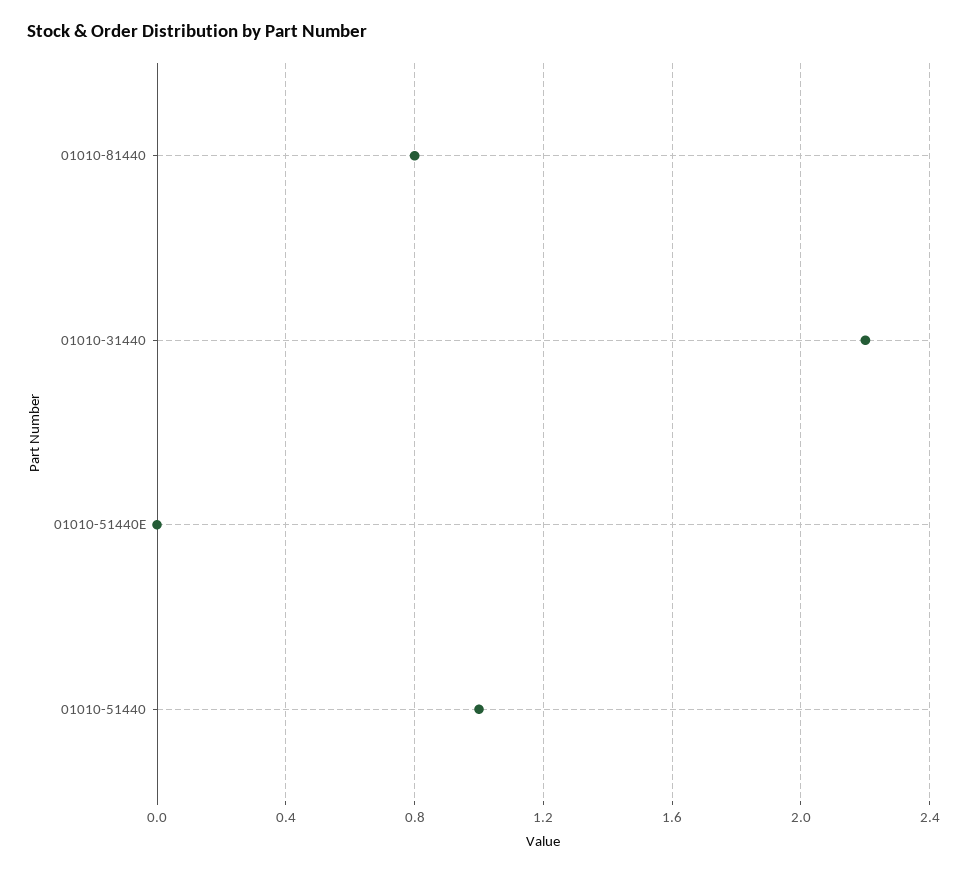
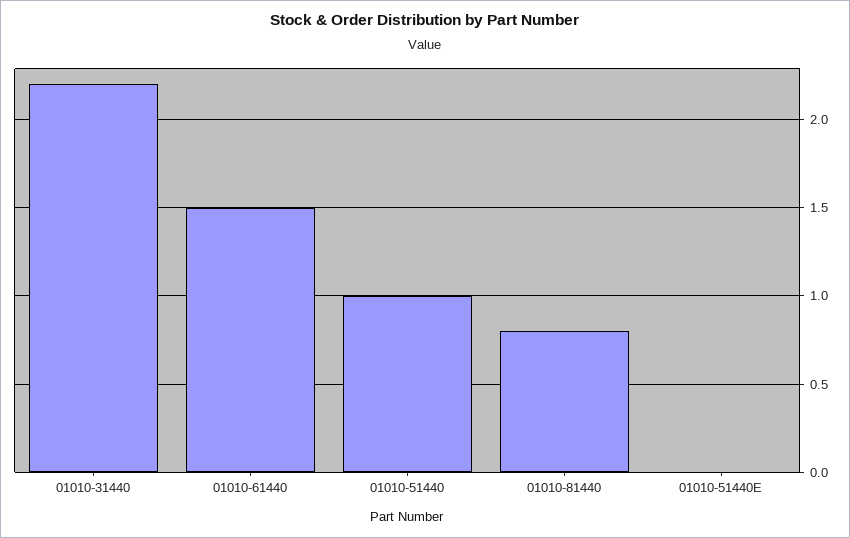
  {
    "01010-81440": 0.8,
    "01010-31440": 2.2,
    "01010-51440E": 0,
-   "01010-51440": 1
+   "01010-51440": 1,
+   "01010-61440": 1.5
  }

